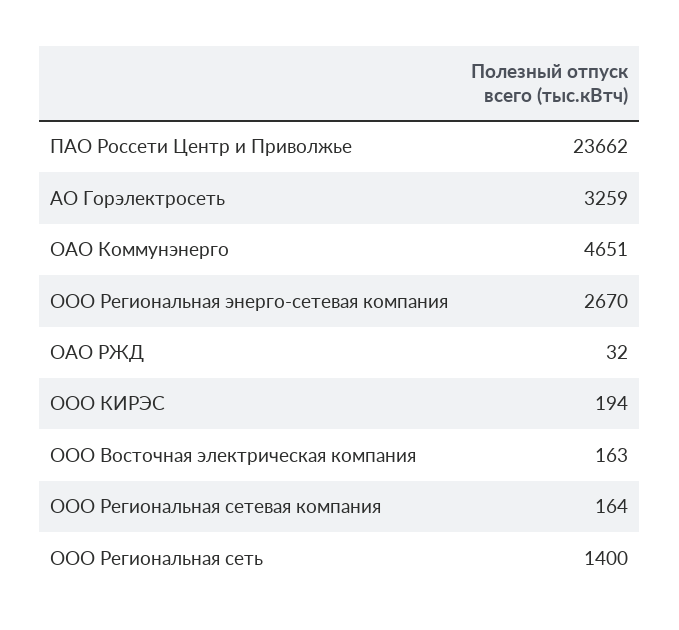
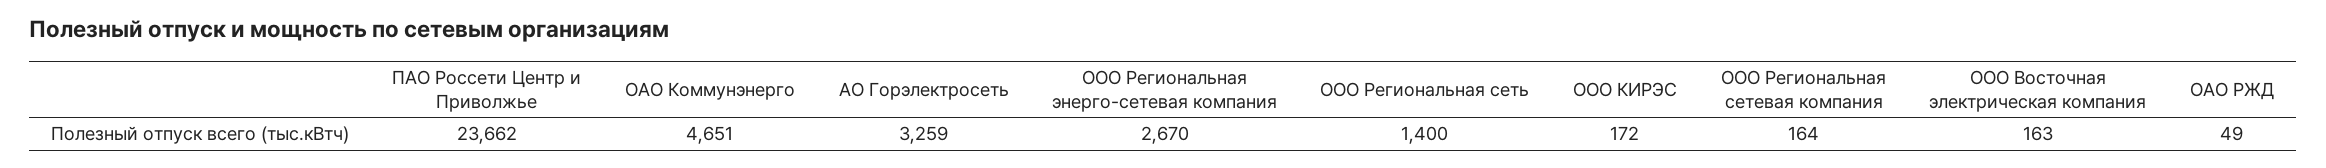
  {
    "ПАО Россети Центр и Приволжье": 23662,
    "АО Горэлектросеть": 3259,
    "ОАО Коммунэнерго": 4651,
    "ООО Региональная энерго-сетевая компания": 2670,
-   "ОАО РЖД": 32,
+   "ОАО РЖД": 49,
-   "ООО КИРЭС": 194,
+   "ООО КИРЭС": 172,
    "ООО Восточная электрическая компания": 163,
    "ООО Региональная сетевая компания": 164,
    "ООО Региональная сеть": 1400
  }

